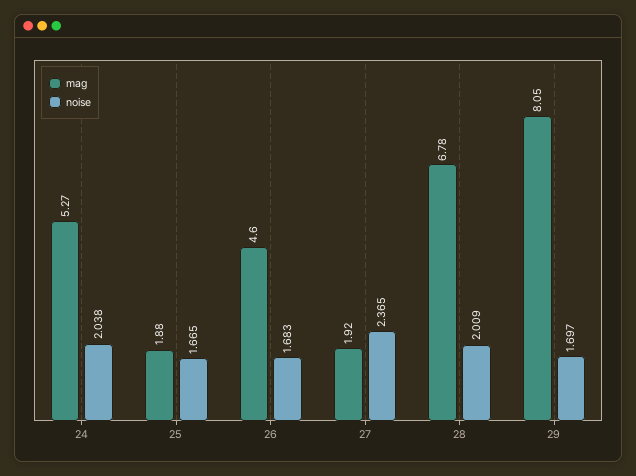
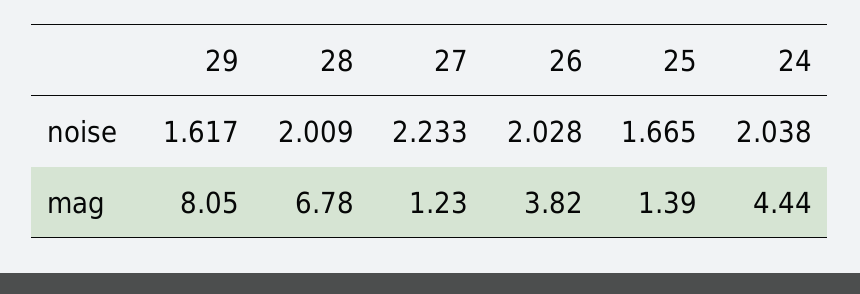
  {
    "mag": {
-     "24": 5.27,
+     "24": 4.44,
-     "25": 1.88,
+     "25": 1.39,
-     "26": 4.6,
+     "26": 3.82,
-     "27": 1.92,
+     "27": 1.23,
      "28": 6.78,
      "29": 8.05
    },
    "noise": {
      "24": 2.038,
      "25": 1.665,
-     "26": 1.683,
+     "26": 2.028,
-     "27": 2.365,
+     "27": 2.233,
      "28": 2.009,
-     "29": 1.697
+     "29": 1.617
    }
  }

